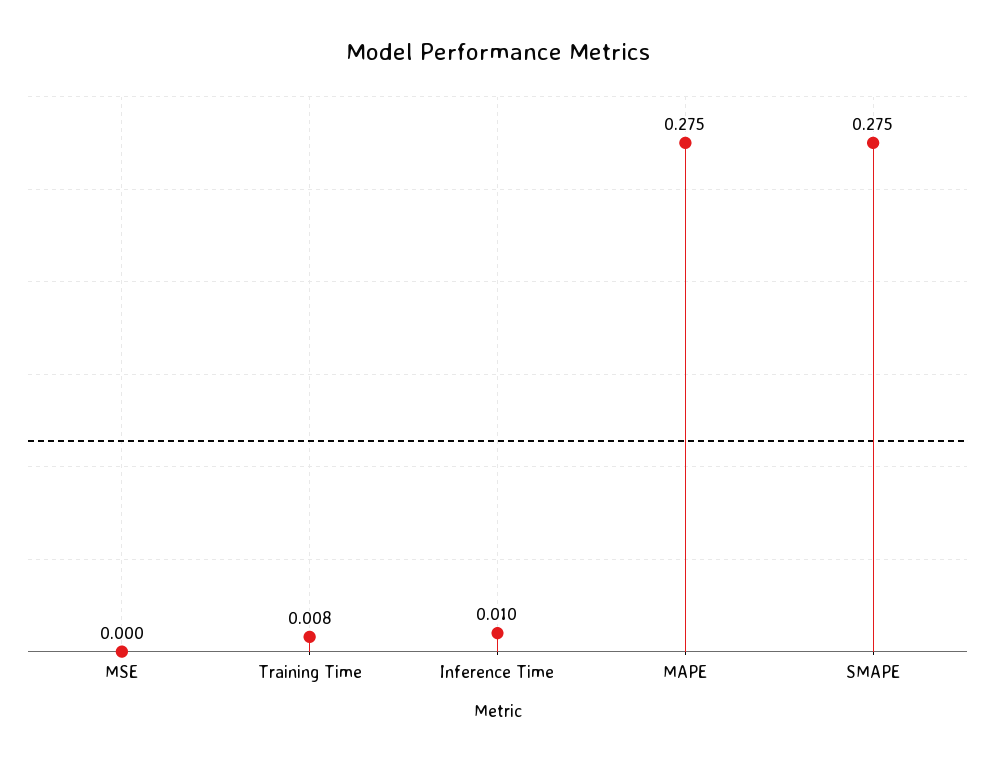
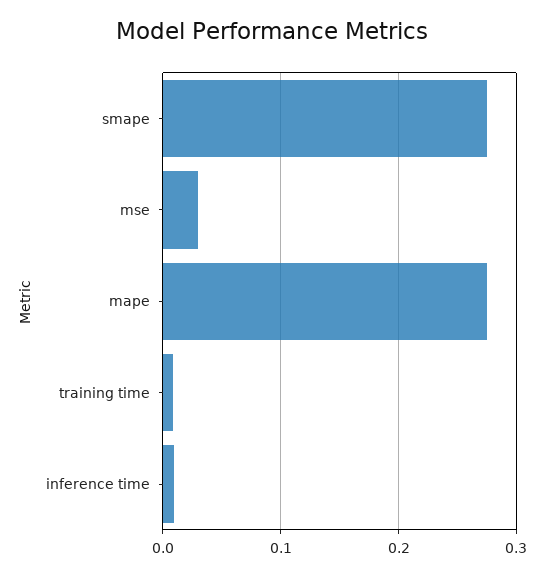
  {
-   "MSE": 0,
+   "MSE": 0.03,
    "Training Time": 0.008,
    "Inference Time": 0.01,
    "MAPE": 0.275,
    "SMAPE": 0.275
  }

